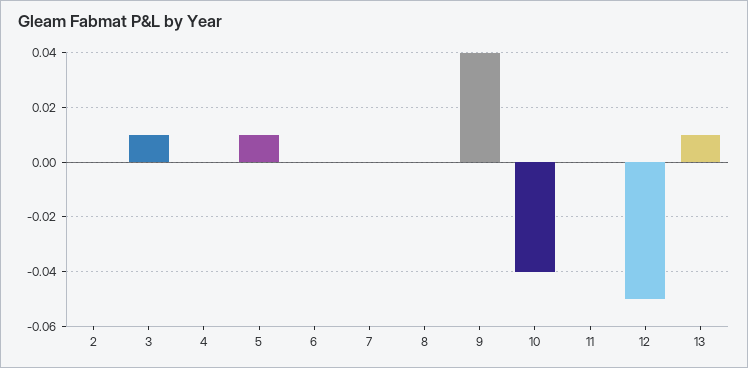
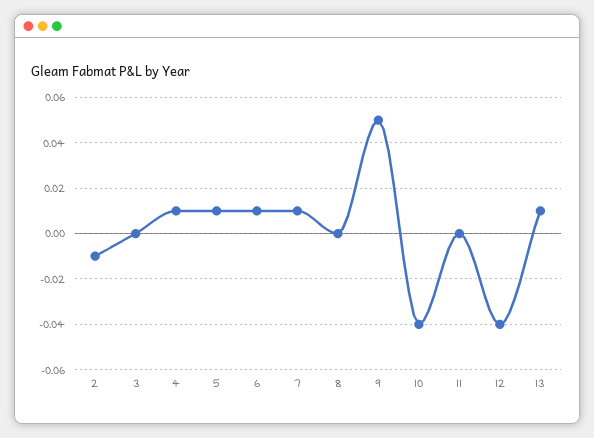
  {
-   "2": 0,
+   "2": -0.01,
-   "3": 0.01,
+   "3": 0,
-   "4": 0,
+   "4": 0.01,
    "5": 0.01,
-   "6": 0,
+   "6": 0.01,
-   "7": 0,
+   "7": 0.01,
    "8": 0,
-   "9": 0.04,
+   "9": 0.05,
    "10": -0.04,
    "11": 0,
-   "12": -0.05,
+   "12": -0.04,
    "13": 0.01
  }

